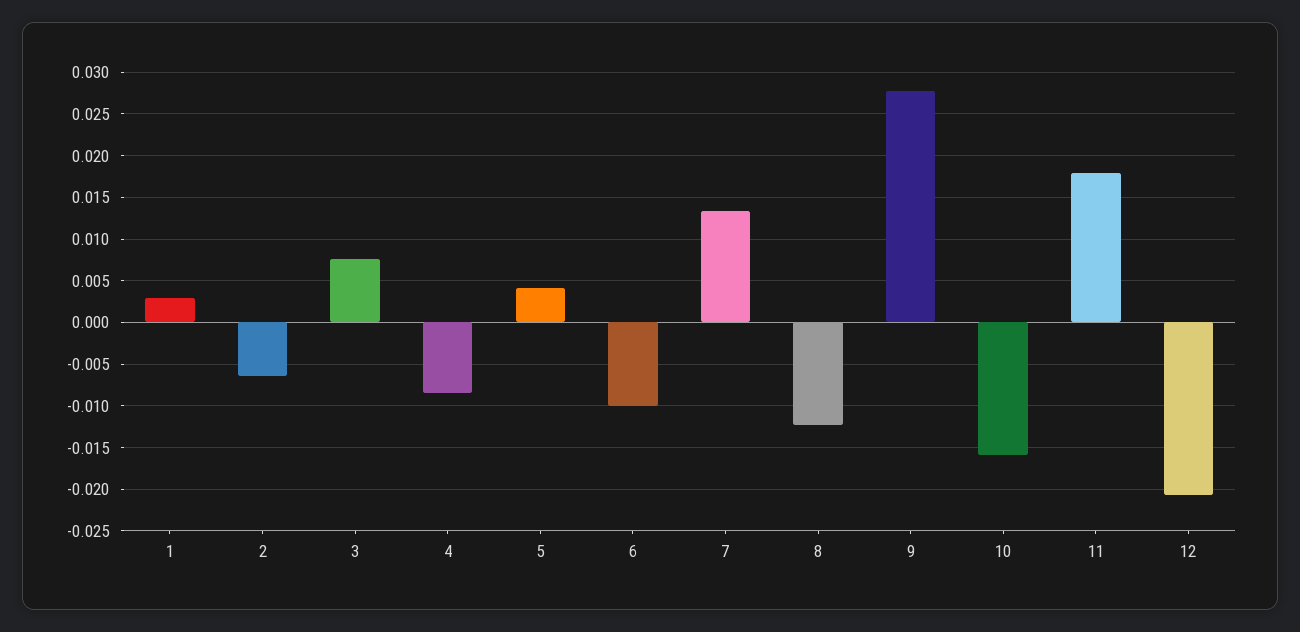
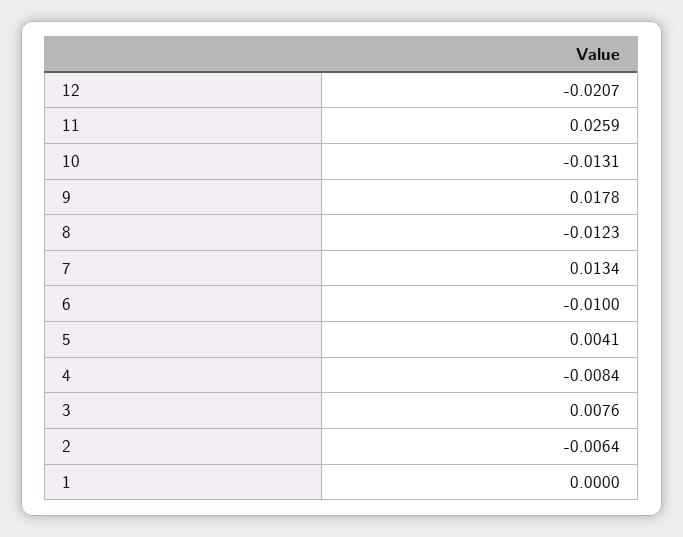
  {
-   "1": 0.003,
+   "1": 0,
    "2": -0.0064,
    "3": 0.0076,
    "4": -0.0084,
    "5": 0.0041,
    "6": -0.01,
    "7": 0.0134,
    "8": -0.0123,
-   "9": 0.028,
+   "9": 0.0178,
-   "10": -0.016,
+   "10": -0.0131,
-   "11": 0.018,
+   "11": 0.0259,
    "12": -0.0207
  }

